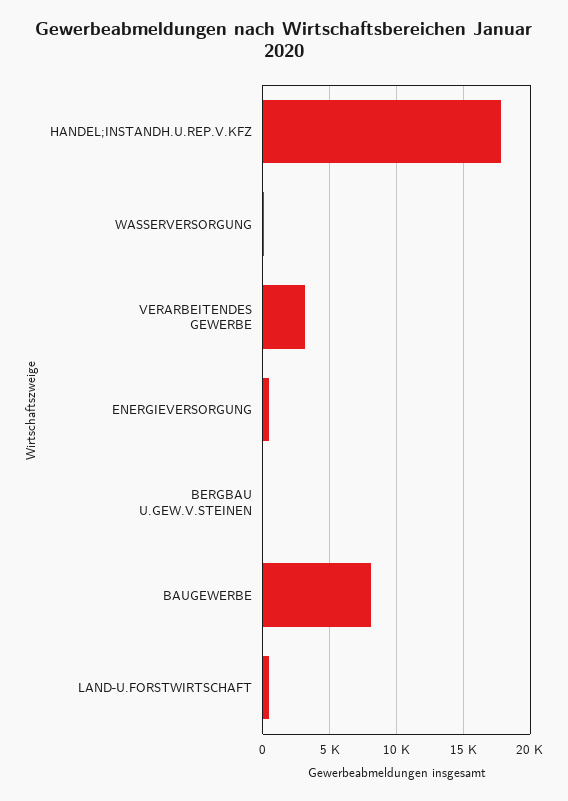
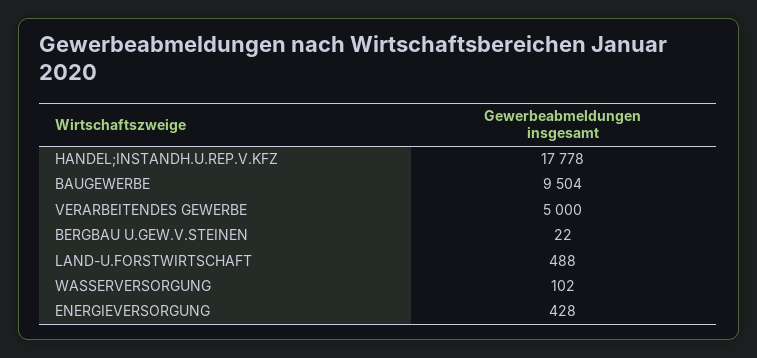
  {
    "HANDEL;INSTANDH.U.REP.V.KFZ": 17778,
    "WASSERVERSORGUNG": 102,
-   "VERARBEITENDES GEWERBE": 3000,
+   "VERARBEITENDES GEWERBE": 5000,
    "ENERGIEVERSORGUNG": 428,
    "BERGBAU U.GEW.V.STEINEN": 22,
-   "BAUGEWERBE": 8000,
+   "BAUGEWERBE": 9504,
    "LAND-U.FORSTWIRTSCHAFT": 488
  }

